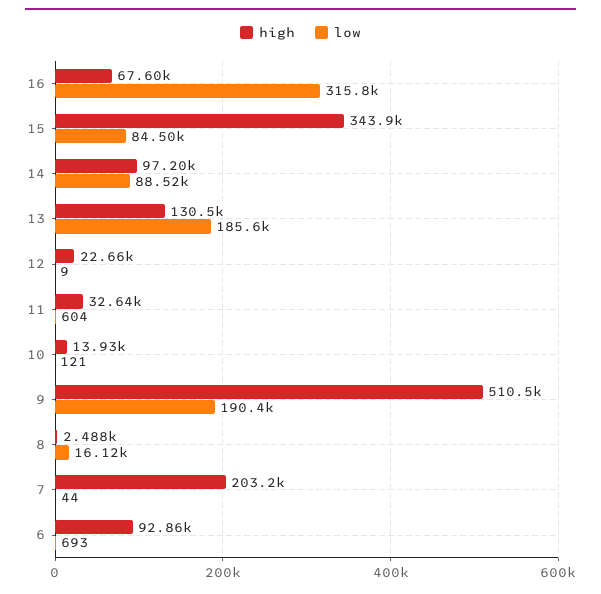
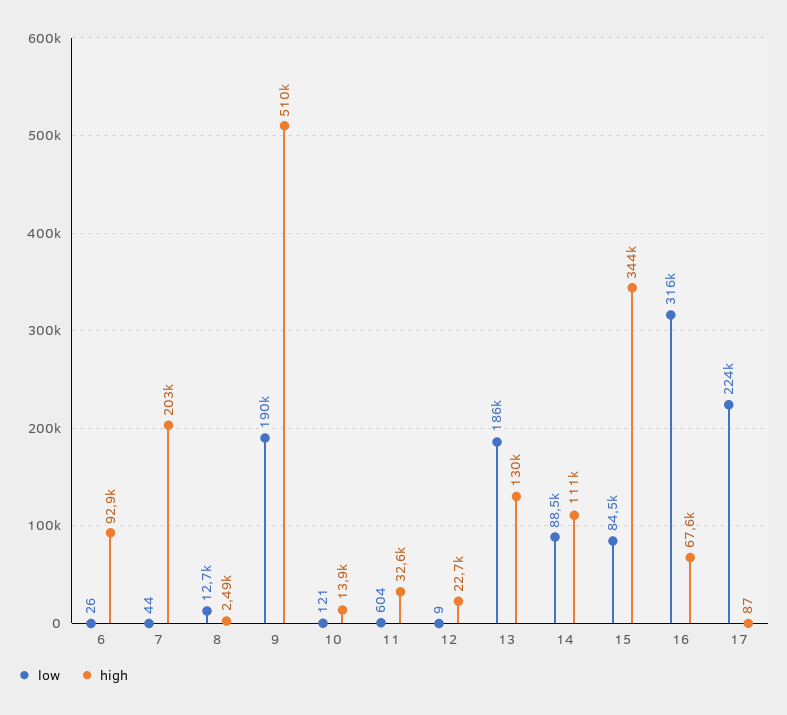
  {
    "high": {
      "16": 67600,
      "15": 343900,
-     "14": 97200,
+     "14": 111000,
      "13": 130500,
      "12": 22660,
      "11": 32640,
      "10": 13930,
      "9": 510500,
      "8": 2488,
      "7": 203200,
-     "6": 92860
+     "6": 92860,
+     "17": 87
    },
    "low": {
      "16": 315800,
      "15": 84500,
      "14": 88520,
      "13": 185600,
      "12": 9,
      "11": 604,
      "10": 121,
      "9": 190400,
-     "8": 16120,
+     "8": 12700,
      "7": 44,
-     "6": 693
+     "6": 26,
+     "17": 224000
    }
  }

